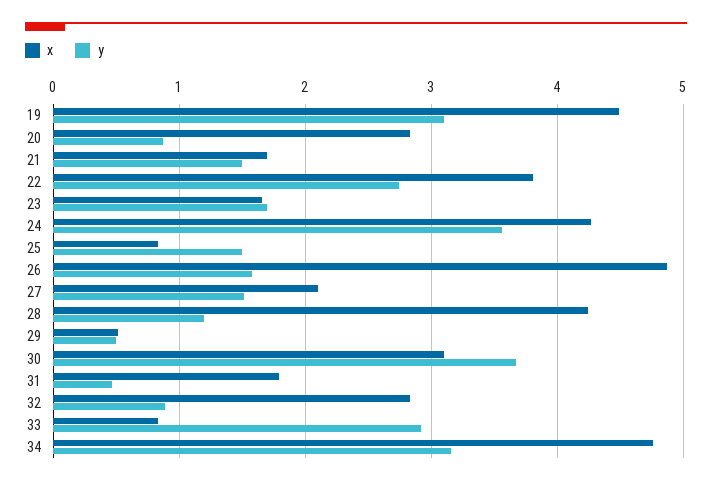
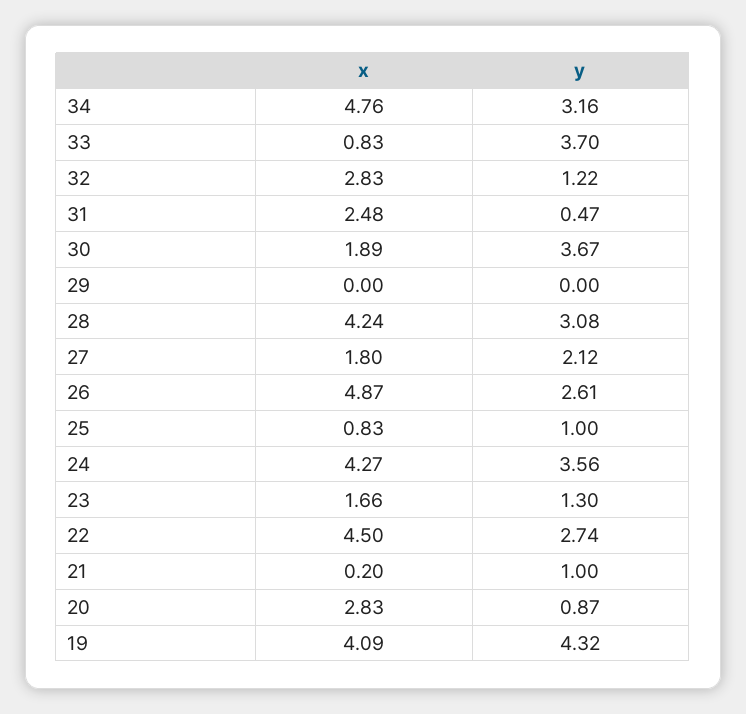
  {
    "x": {
-     "19": 4.5,
+     "19": 4.09,
      "20": 2.83,
-     "21": 1.7,
+     "21": 0.2,
-     "22": 3.8,
+     "22": 4.5,
      "23": 1.66,
      "24": 4.27,
      "25": 0.83,
      "26": 4.87,
-     "27": 2.1,
+     "27": 1.8,
      "28": 4.24,
-     "29": 0.5,
+     "29": 0,
-     "30": 3.1,
+     "30": 1.89,
-     "31": 1.8,
+     "31": 2.48,
      "32": 2.83,
      "33": 0.83,
      "34": 4.76
    },
    "y": {
-     "19": 3.1,
+     "19": 4.32,
      "20": 0.87,
-     "21": 1.5,
+     "21": 1,
      "22": 2.74,
-     "23": 1.7,
+     "23": 1.3,
      "24": 3.56,
-     "25": 1.5,
+     "25": 1,
-     "26": 1.6,
+     "26": 2.61,
-     "27": 1.5,
+     "27": 2.12,
-     "28": 1.2,
+     "28": 3.08,
-     "29": 0.5,
+     "29": 0,
      "30": 3.67,
      "31": 0.47,
-     "32": 0.9,
+     "32": 1.22,
-     "33": 2.9,
+     "33": 3.7,
      "34": 3.16
    }
  }

